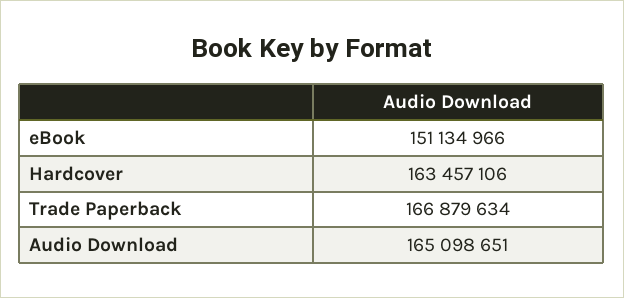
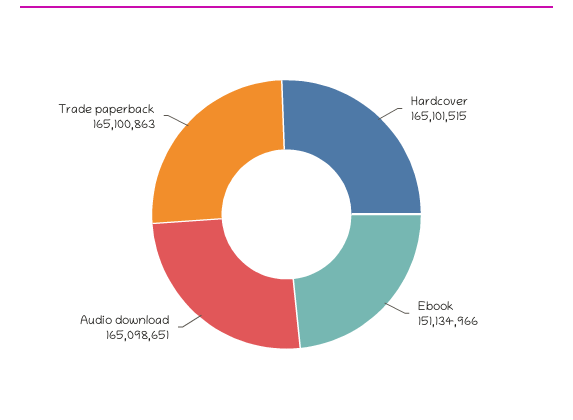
  {
    "eBook": 151134966,
-   "Hardcover": 163457106,
+   "Hardcover": 165101515,
-   "Trade Paperback": 166879634,
+   "Trade Paperback": 165100863,
    "Audio Download": 165098651
  }

